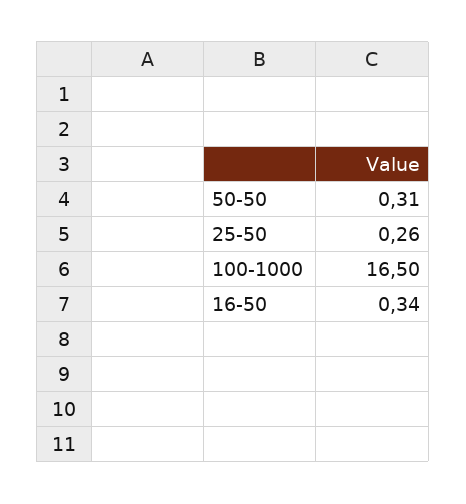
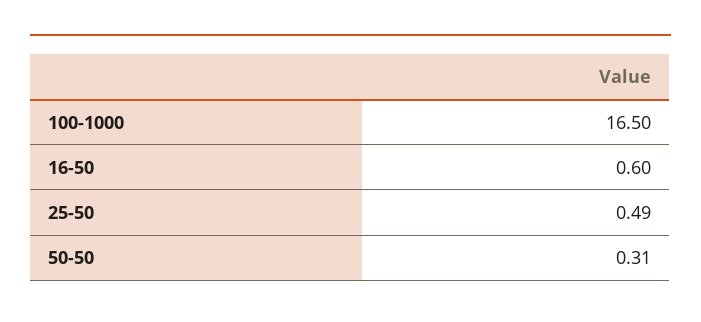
  {
    "50-50": 0.31,
-   "25-50": 0.26,
+   "25-50": 0.49,
    "100-1000": 16.5,
-   "16-50": 0.34
+   "16-50": 0.6
  }

